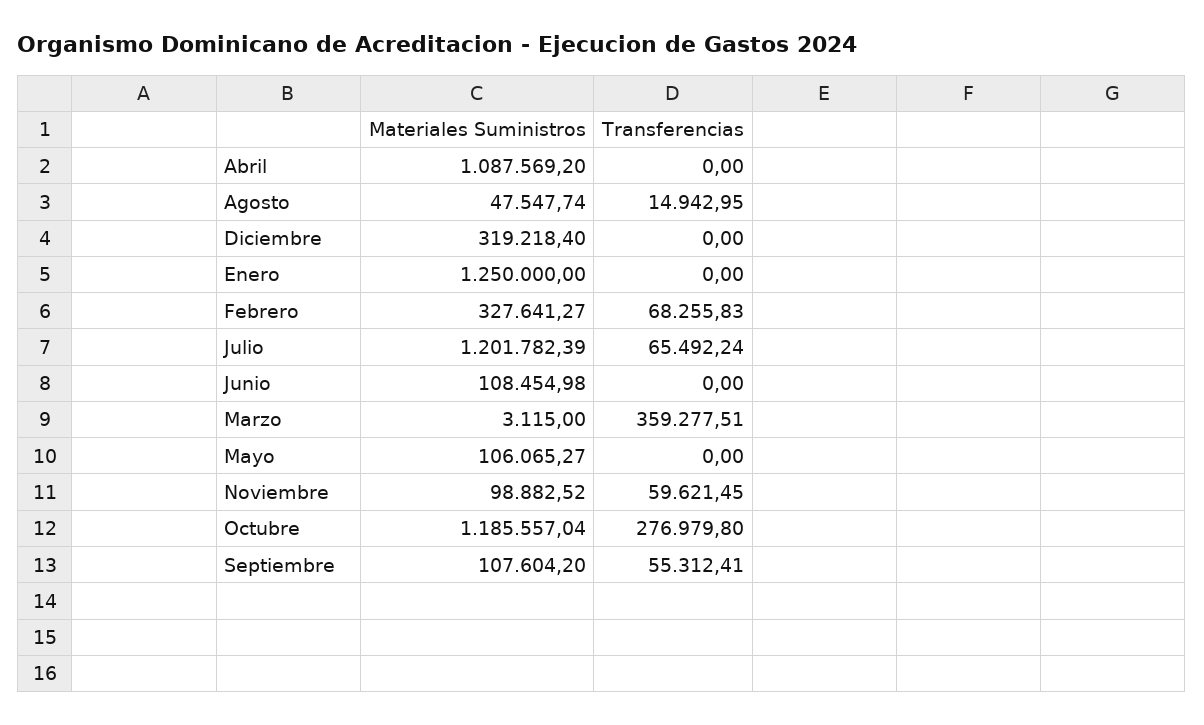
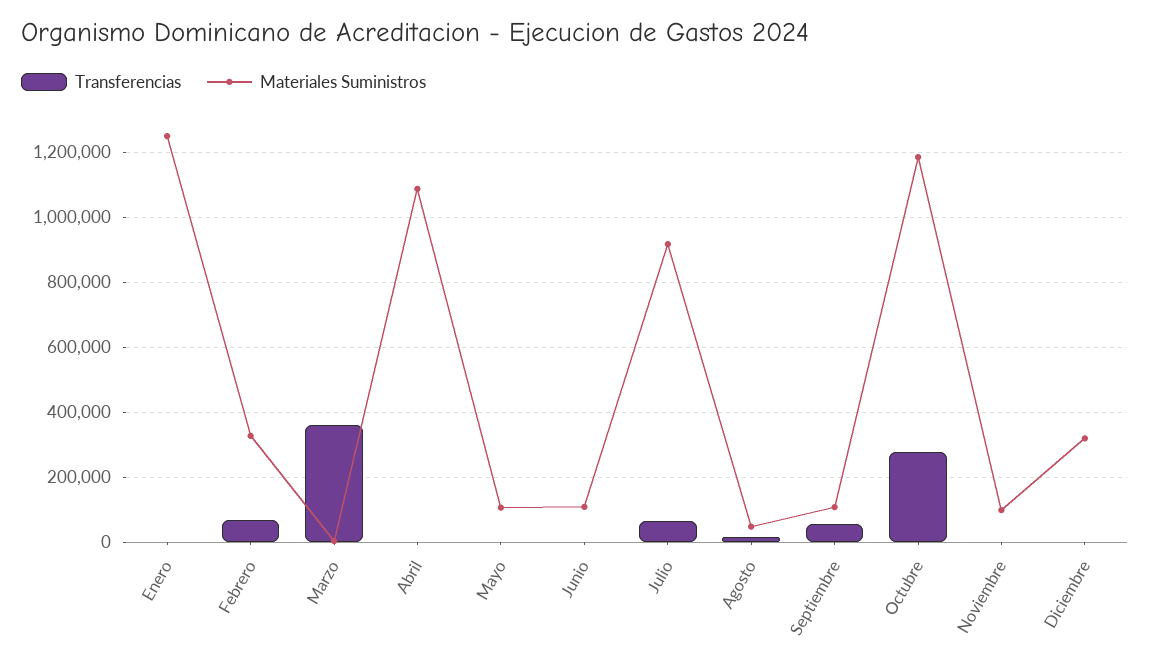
  {
    "Materiales Suministros": {
      "Abril": 1087569.2,
      "Agosto": 47547.74,
      "Diciembre": 319218.4,
      "Enero": 1250000,
      "Febrero": 327641.27,
-     "Julio": 1201782.39,
+     "Julio": 920000,
      "Junio": 108454.98,
      "Marzo": 3115,
      "Mayo": 106065.27,
      "Noviembre": 98882.52,
      "Octubre": 1185557.04,
      "Septiembre": 107604.2
    },
    "Transferencias": {
      "Abril": 0,
      "Agosto": 14942.95,
      "Diciembre": 0,
      "Enero": 0,
      "Febrero": 68255.83,
      "Julio": 65492.24,
      "Junio": 0,
      "Marzo": 359277.51,
      "Mayo": 0,
-     "Noviembre": 59621.45,
+     "Noviembre": 0,
      "Octubre": 276979.8,
      "Septiembre": 55312.41
    }
  }

